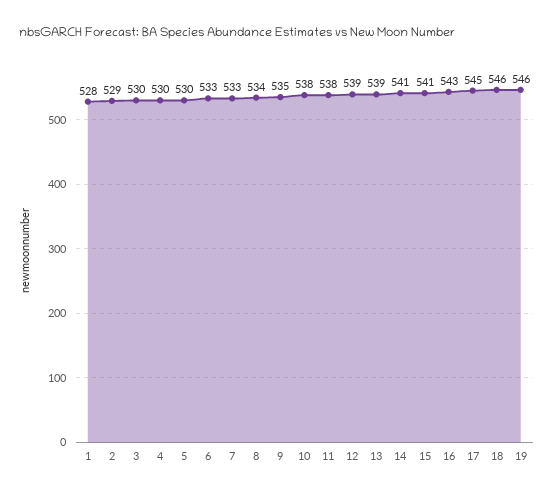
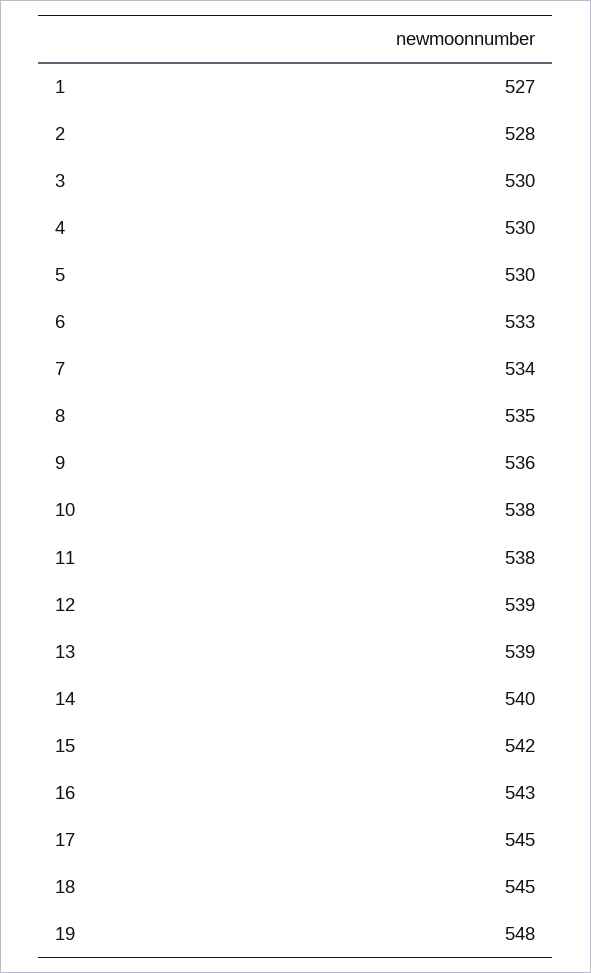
  {
-   "1": 528,
+   "1": 527,
-   "2": 529,
+   "2": 528,
    "3": 530,
    "4": 530,
    "5": 530,
    "6": 533,
-   "7": 533,
+   "7": 534,
-   "8": 534,
+   "8": 535,
-   "9": 535,
+   "9": 536,
    "10": 538,
    "11": 538,
    "12": 539,
    "13": 539,
-   "14": 541,
+   "14": 540,
-   "15": 541,
+   "15": 542,
    "16": 543,
    "17": 545,
-   "18": 546,
+   "18": 545,
-   "19": 546
+   "19": 548
  }

